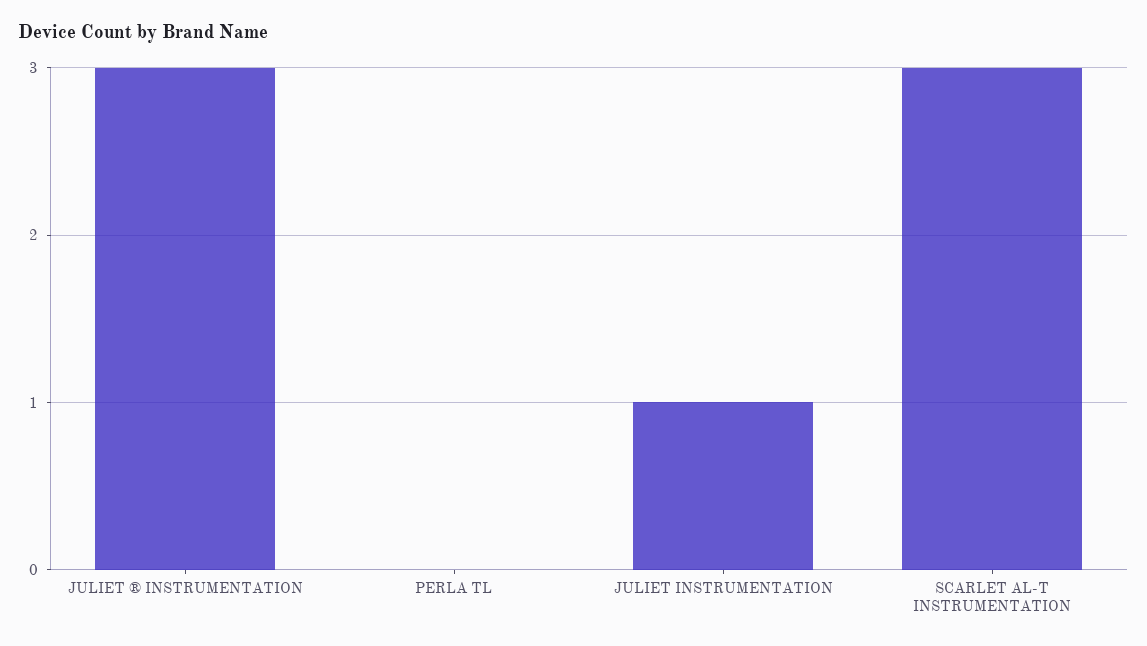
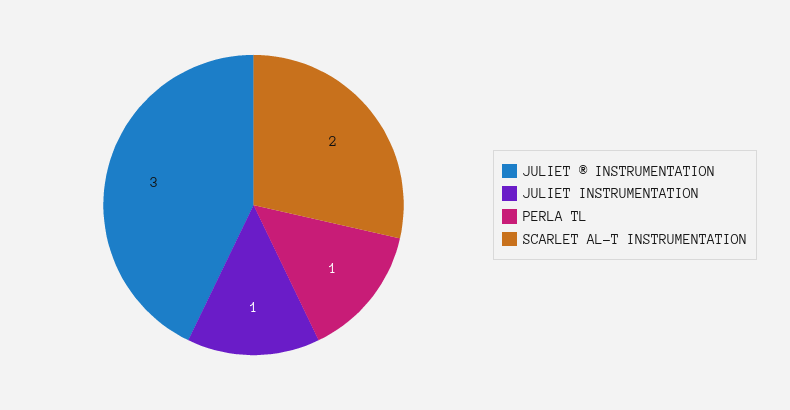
  {
    "JULIET ® INSTRUMENTATION": 3,
-   "PERLA TL": 0,
+   "PERLA TL": 1,
    "JULIET INSTRUMENTATION": 1,
-   "SCARLET AL-T INSTRUMENTATION": 3
+   "SCARLET AL-T INSTRUMENTATION": 2
  }

